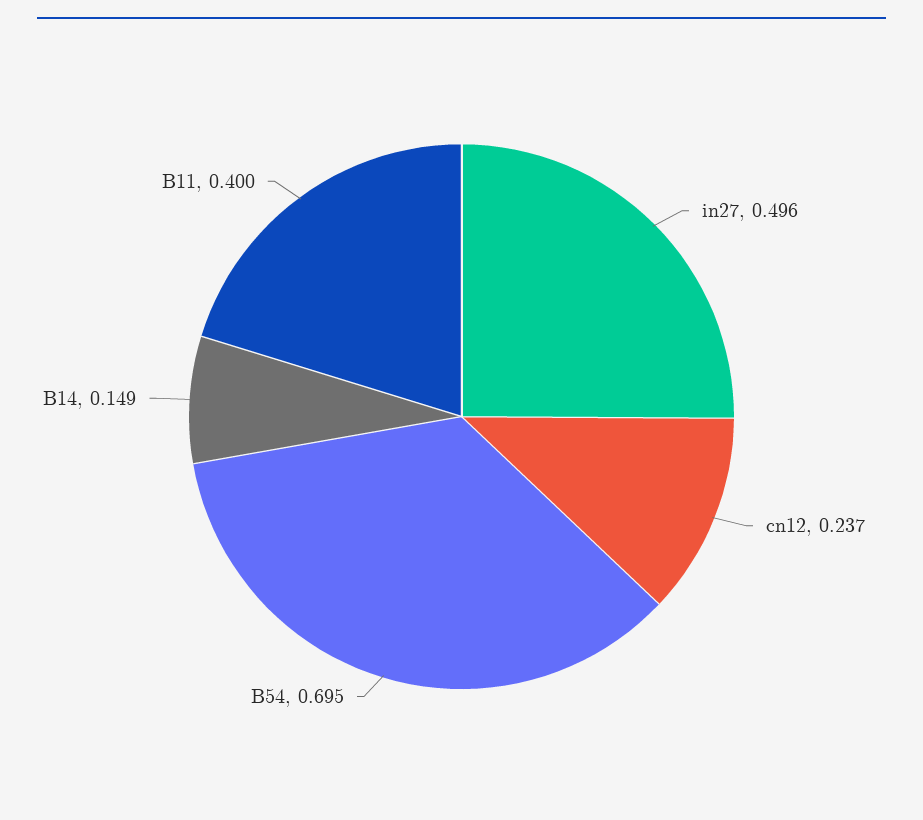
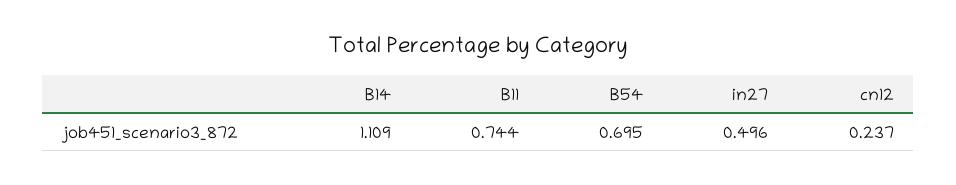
  {
    "in27": 0.496,
    "cn12": 0.237,
    "B54": 0.695,
-   "B14": 0.149,
+   "B14": 1.109,
-   "B11": 0.4
+   "B11": 0.744
  }

